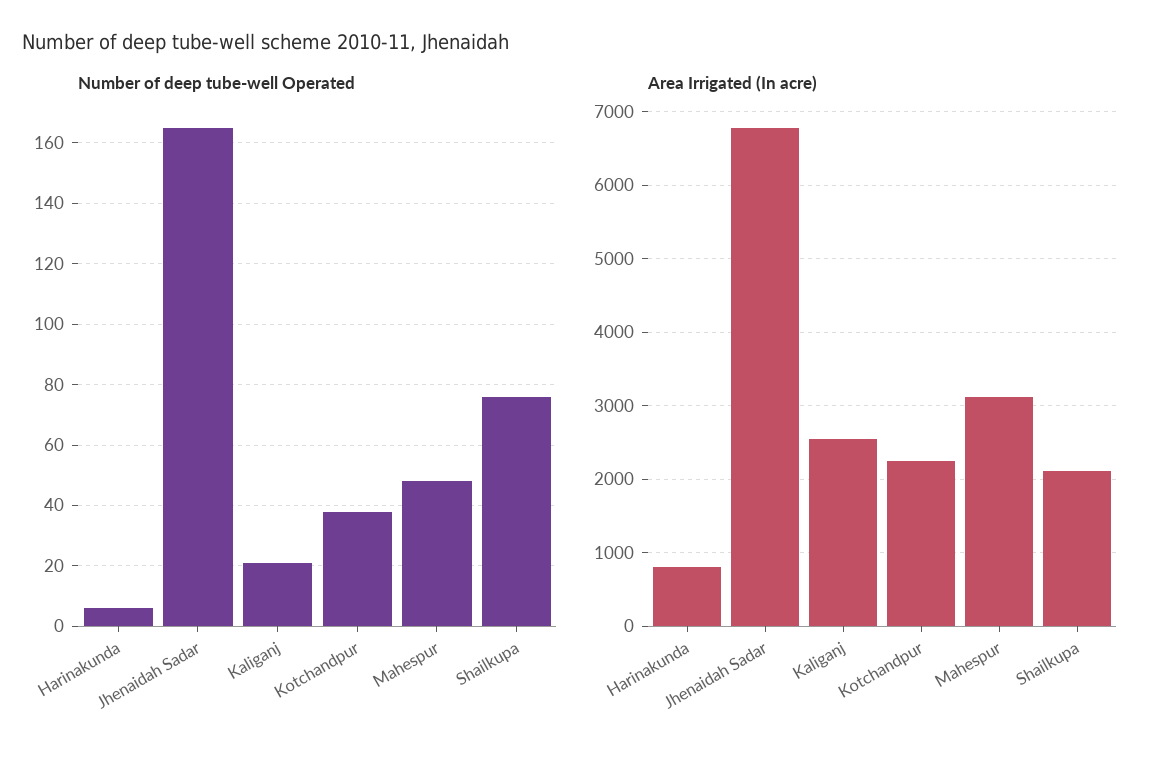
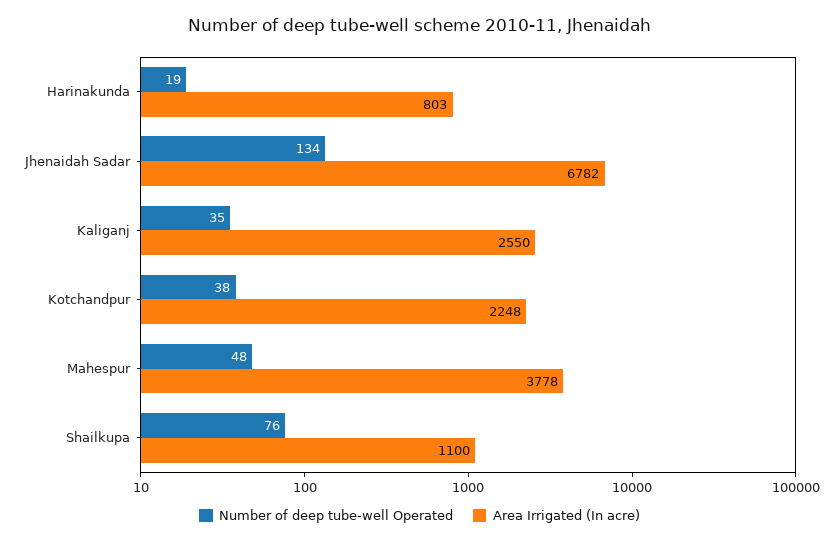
  {
    "Number of deep tube-well Operated": {
-     "Harinakunda": 5,
+     "Harinakunda": 19,
-     "Jhenaidah Sadar": 165,
+     "Jhenaidah Sadar": 134,
-     "Kaliganj": 20,
+     "Kaliganj": 35,
      "Kotchandpur": 38,
      "Mahespur": 48,
      "Shailkupa": 76
    },
    "Area Irrigated (In acre)": {
      "Harinakunda": 803,
      "Jhenaidah Sadar": 6782,
      "Kaliganj": 2550,
      "Kotchandpur": 2248,
-     "Mahespur": 3100,
+     "Mahespur": 3778,
-     "Shailkupa": 2100
+     "Shailkupa": 1100
    }
  }

